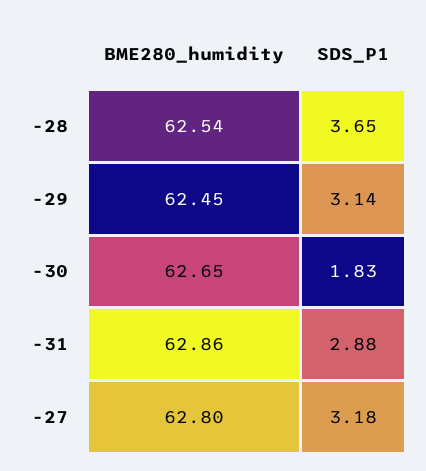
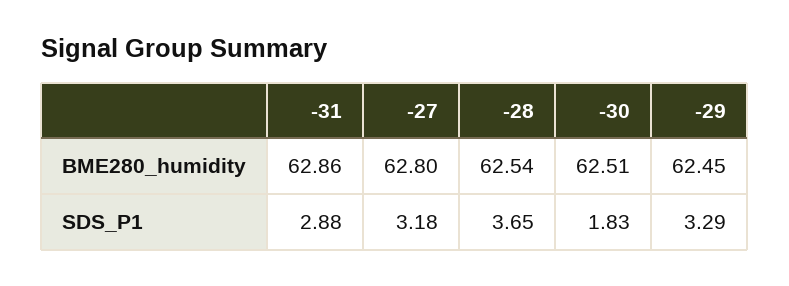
  {
    "BME280_humidity": {
      "-28": 62.54,
      "-29": 62.45,
-     "-30": 62.65,
+     "-30": 62.51,
      "-31": 62.86,
      "-27": 62.8
    },
    "SDS_P1": {
      "-28": 3.65,
-     "-29": 3.14,
+     "-29": 3.29,
      "-30": 1.83,
      "-31": 2.88,
      "-27": 3.18
    }
  }

